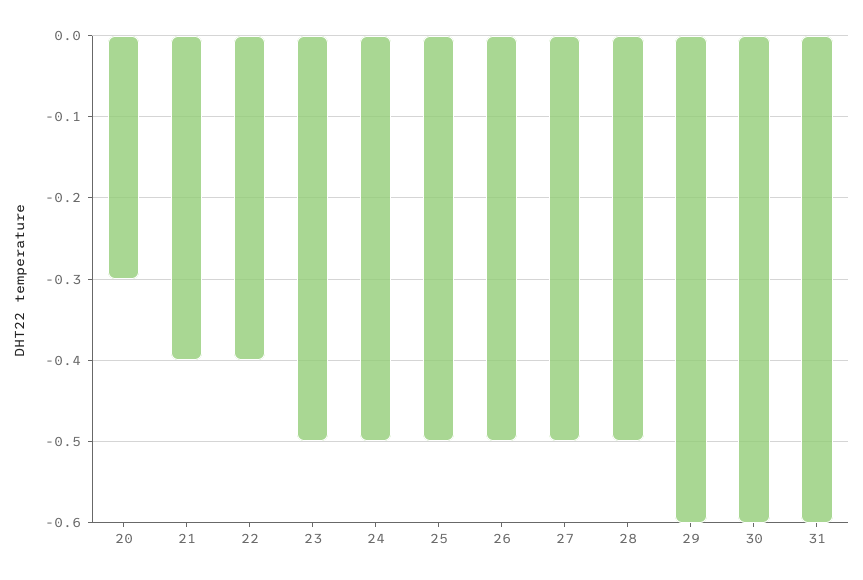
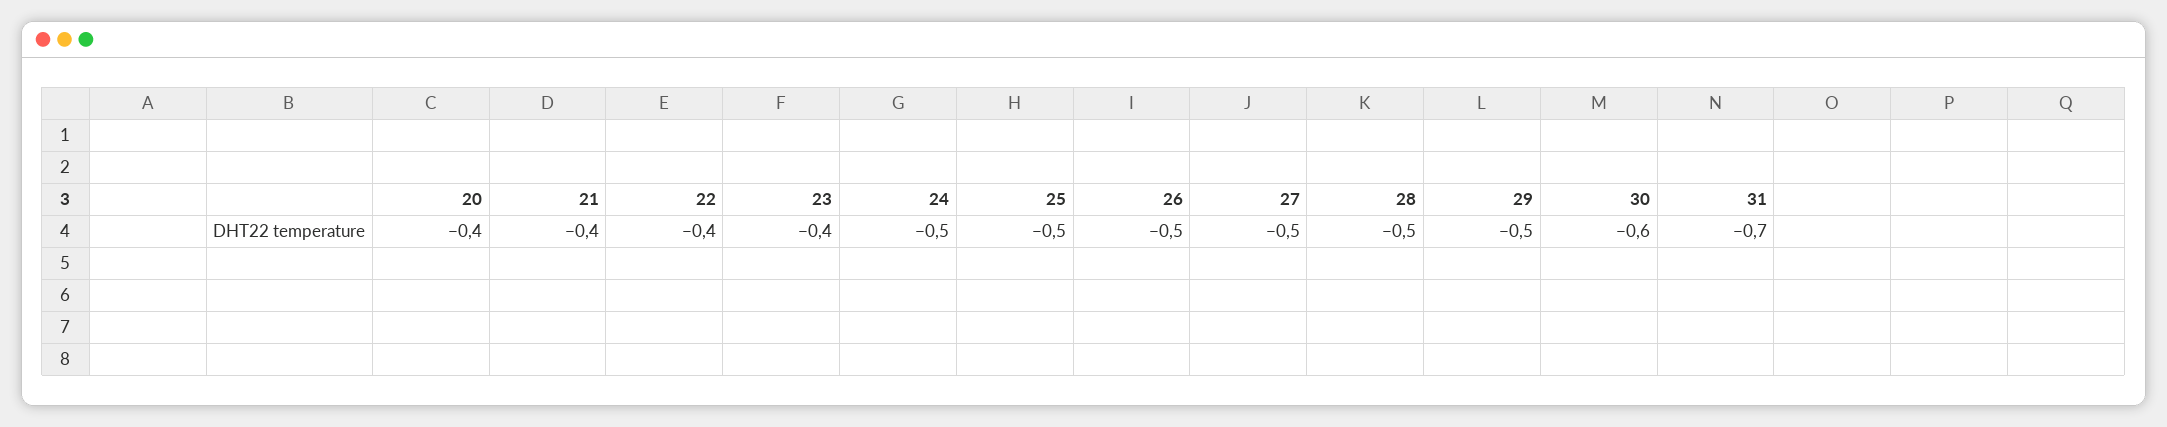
  {
-   "20": -0.3,
+   "20": -0.4,
    "21": -0.4,
    "22": -0.4,
-   "23": -0.5,
+   "23": -0.4,
    "24": -0.5,
    "25": -0.5,
    "26": -0.5,
    "27": -0.5,
    "28": -0.5,
-   "29": -0.6,
+   "29": -0.5,
    "30": -0.6,
-   "31": -0.6
+   "31": -0.7
  }

